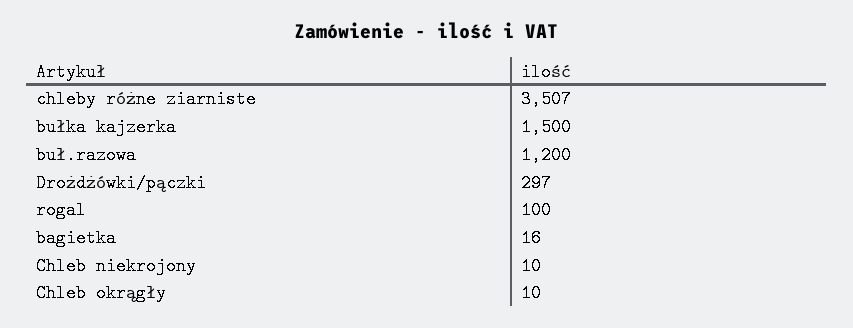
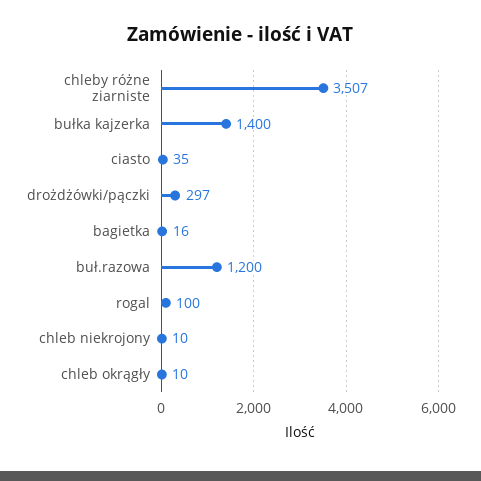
  {
    "chleby różne ziarniste": 3507,
-   "bułka kajzerka": 1500,
+   "bułka kajzerka": 1400,
    "buł.razowa": 1200,
    "Drożdżówki/pączki": 297,
    "rogal": 100,
    "bagietka": 16,
    "Chleb niekrojony": 10,
-   "Chleb okrągły": 10
+   "Chleb okrągły": 10,
+   "ciasto": 35
  }

